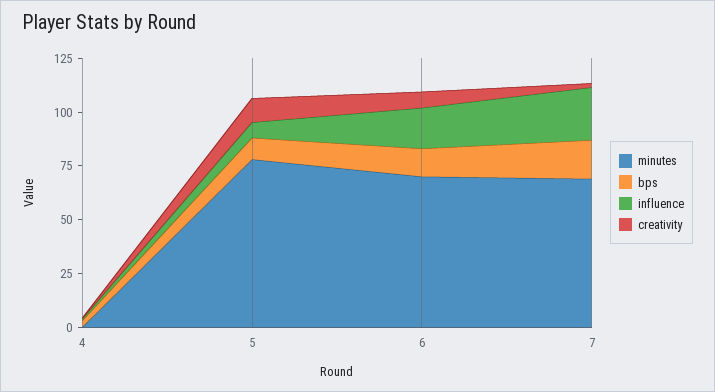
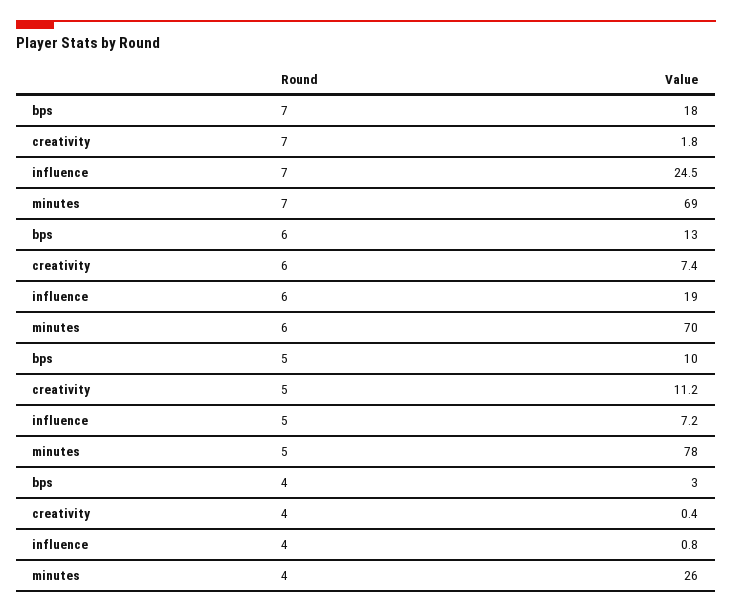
  {
    "minutes": {
-     "4": 0,
+     "4": 26,
      "5": 78,
      "6": 70,
      "7": 69
    },
    "bps": {
      "4": 3,
      "5": 10,
      "6": 13,
      "7": 18
    },
    "influence": {
      "4": 0.8,
      "5": 7.2,
      "6": 19,
      "7": 24.5
    },
    "creativity": {
      "4": 0.4,
      "5": 11.2,
      "6": 7.4,
      "7": 1.8
    }
  }

